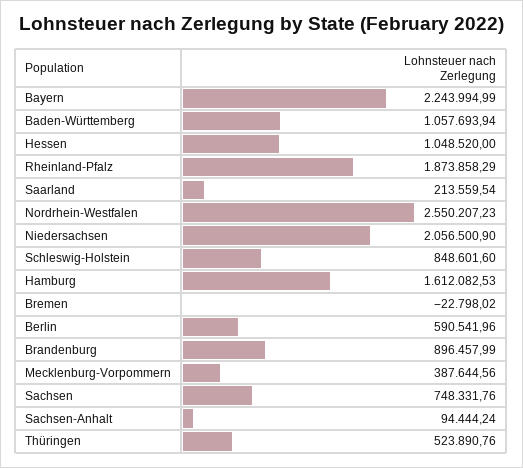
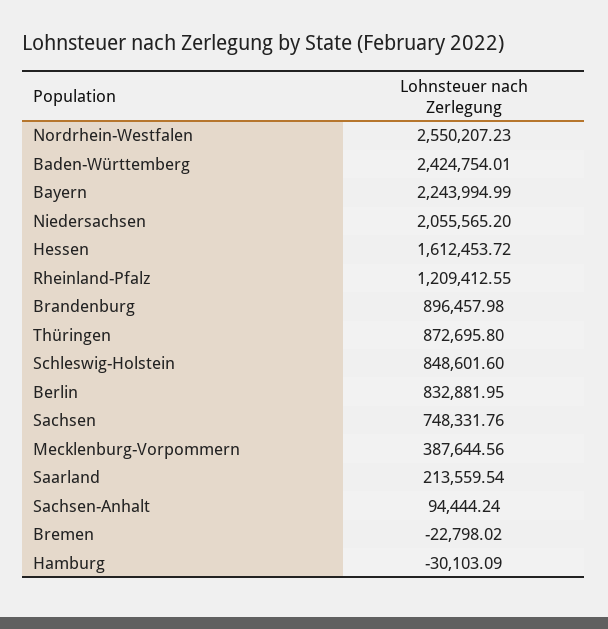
  {
    "Bayern": 2243994.99,
-   "Baden-Württemberg": 1057693.94,
+   "Baden-Württemberg": 2424754.01,
-   "Hessen": 1048520,
+   "Hessen": 1612453.72,
-   "Rheinland-Pfalz": 1873858.29,
+   "Rheinland-Pfalz": 1209412.55,
    "Saarland": 213559.54,
    "Nordrhein-Westfalen": 2550207.23,
-   "Niedersachsen": 2056500.9,
+   "Niedersachsen": 2055565.2,
    "Schleswig-Holstein": 848601.6,
-   "Hamburg": 1612082.53,
+   "Hamburg": -30103.09,
    "Bremen": -22798.02,
-   "Berlin": 590541.96,
+   "Berlin": 832881.95,
-   "Brandenburg": 896457.99,
+   "Brandenburg": 896457.98,
    "Mecklenburg-Vorpommern": 387644.56,
    "Sachsen": 748331.76,
    "Sachsen-Anhalt": 94444.24,
-   "Thüringen": 523890.76
+   "Thüringen": 872695.8
  }

